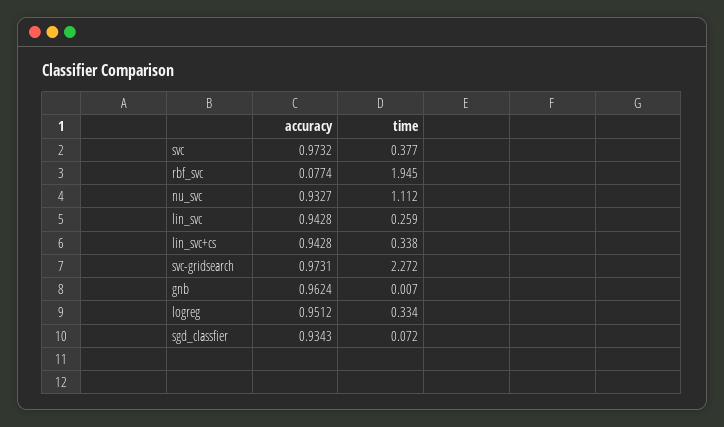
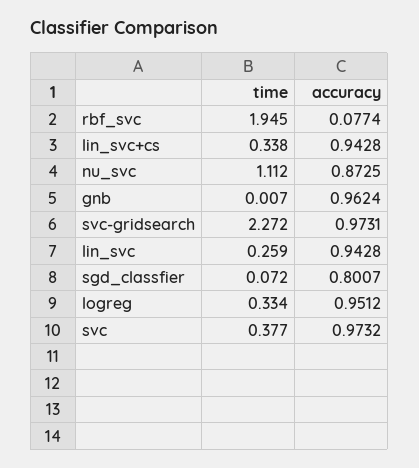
  {
    "accuracy": {
      "svc": 0.9732,
      "rbf_svc": 0.0774,
-     "nu_svc": 0.9327,
+     "nu_svc": 0.8725,
      "lin_svc": 0.9428,
      "lin_svc+cs": 0.9428,
      "svc-gridsearch": 0.9731,
      "gnb": 0.9624,
      "logreg": 0.9512,
-     "sgd_classfier": 0.9343
+     "sgd_classfier": 0.8007
    },
    "time": {
      "svc": 0.377,
      "rbf_svc": 1.945,
      "nu_svc": 1.112,
      "lin_svc": 0.259,
      "lin_svc+cs": 0.338,
      "svc-gridsearch": 2.272,
      "gnb": 0.007,
      "logreg": 0.334,
      "sgd_classfier": 0.072
    }
  }

